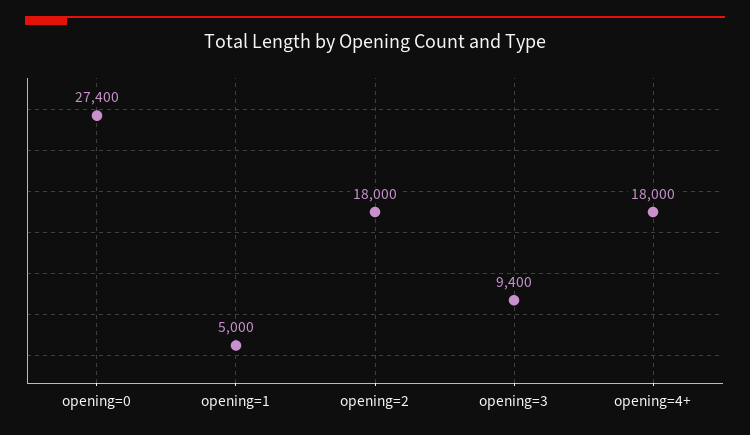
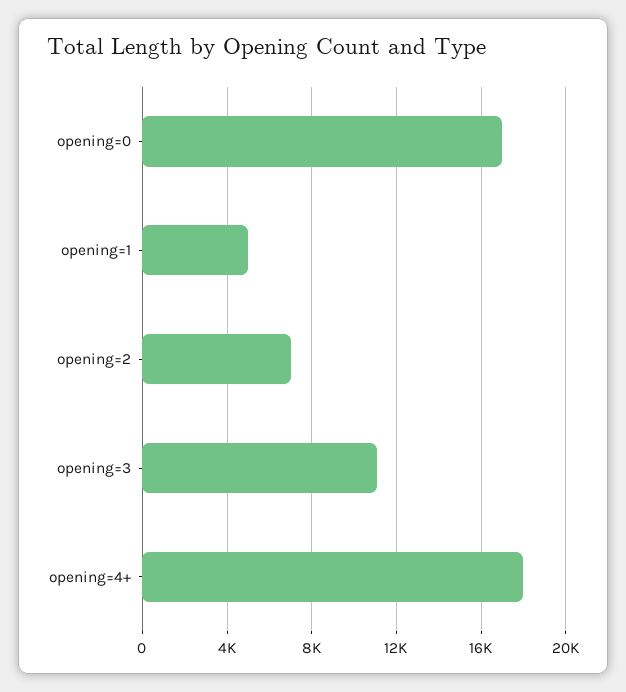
  {
-   "opening=0": 27400,
+   "opening=0": 17000,
    "opening=1": 5000,
-   "opening=2": 18000,
+   "opening=2": 7000,
-   "opening=3": 9400,
+   "opening=3": 11000,
    "opening=4+": 18000
  }

